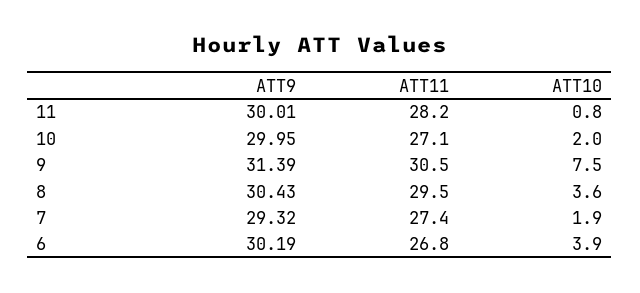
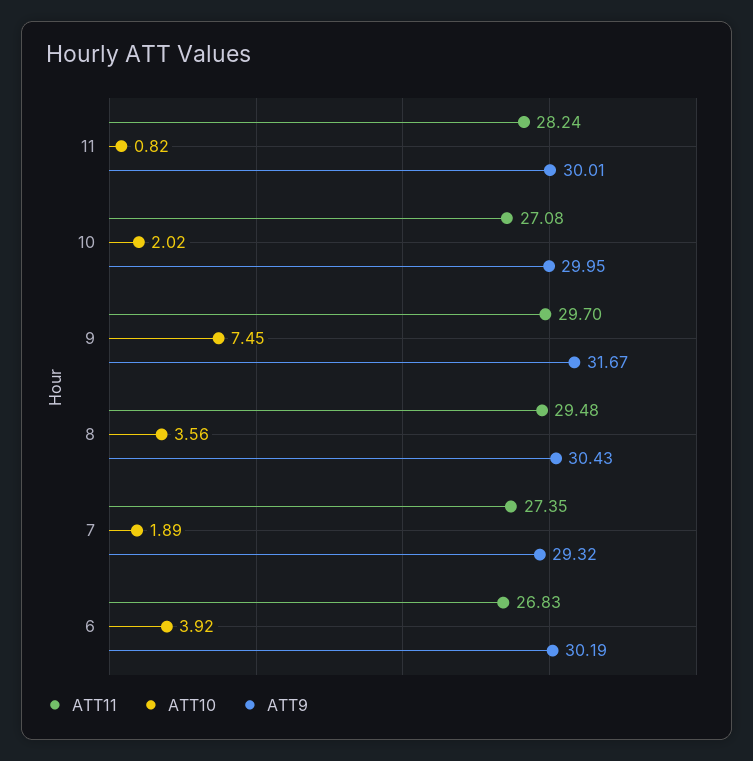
  {
    "ATT9": {
      "11": 30.01,
      "10": 29.95,
-     "9": 31.39,
+     "9": 31.67,
      "8": 30.43,
      "7": 29.32,
      "6": 30.19
    },
    "ATT11": {
      "11": 28.24,
      "10": 27.08,
-     "9": 30.5,
+     "9": 29.7,
      "8": 29.48,
      "7": 27.35,
      "6": 26.83
    },
    "ATT10": {
      "11": 0.82,
      "10": 2.02,
      "9": 7.45,
      "8": 3.56,
      "7": 1.89,
      "6": 3.92
    }
  }

